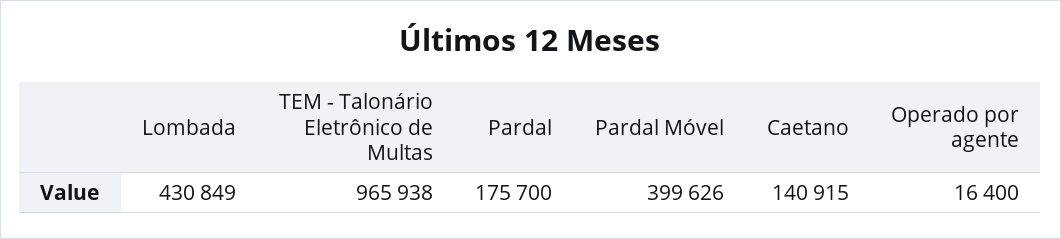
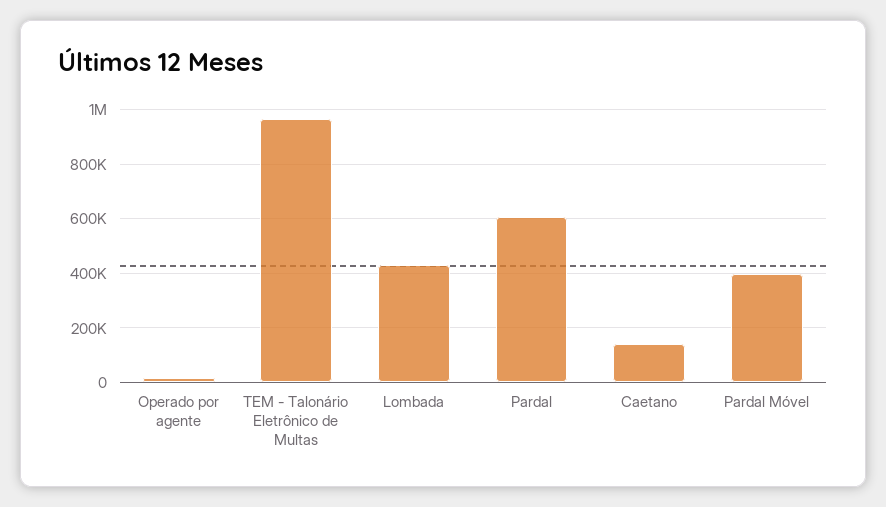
  {
    "Lombada": 430849,
    "TEM - Talonário Eletrônico de Multas": 965938,
-   "Pardal": 175700,
+   "Pardal": 600000,
    "Pardal Móvel": 399626,
    "Caetano": 140915,
    "Operado por agente": 16400
  }

